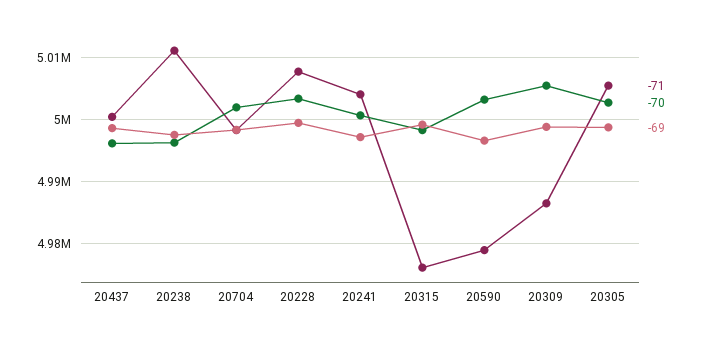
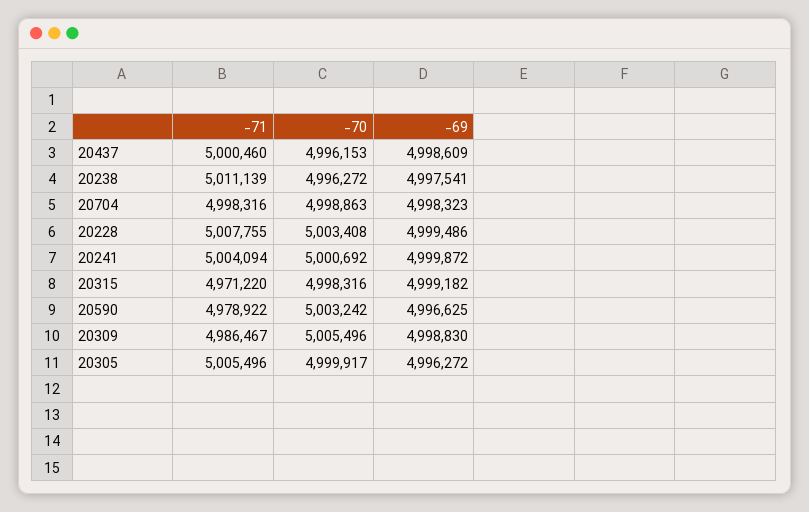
  {
    "-71": {
      "20437": 5000460,
      "20238": 5011139,
      "20704": 4998316,
      "20228": 5007755,
      "20241": 5004094,
-     "20315": 4976000,
+     "20315": 4971220,
      "20590": 4978922,
      "20309": 4986467,
      "20305": 5005496
    },
    "-70": {
      "20437": 4996153,
      "20238": 4996272,
-     "20704": 5002000,
+     "20704": 4998863,
      "20228": 5003408,
      "20241": 5000692,
      "20315": 4998316,
      "20590": 5003242,
      "20309": 5005496,
-     "20305": 5003000
+     "20305": 4999917
    },
    "-69": {
      "20437": 4998609,
      "20238": 4997541,
      "20704": 4998323,
      "20228": 4999486,
-     "20241": 4997000,
+     "20241": 4999872,
      "20315": 4999182,
      "20590": 4996625,
      "20309": 4998830,
-     "20305": 4999000
+     "20305": 4996272
    }
  }

